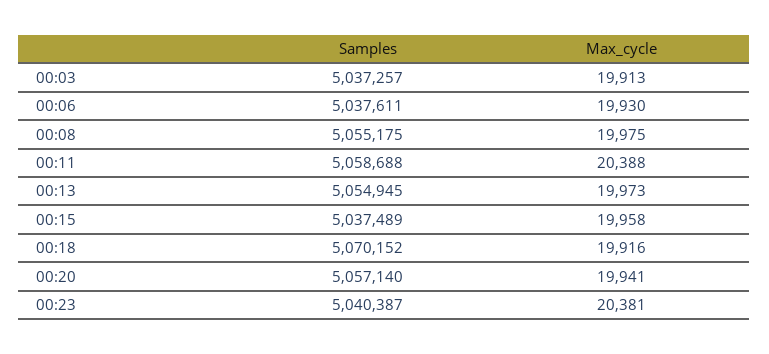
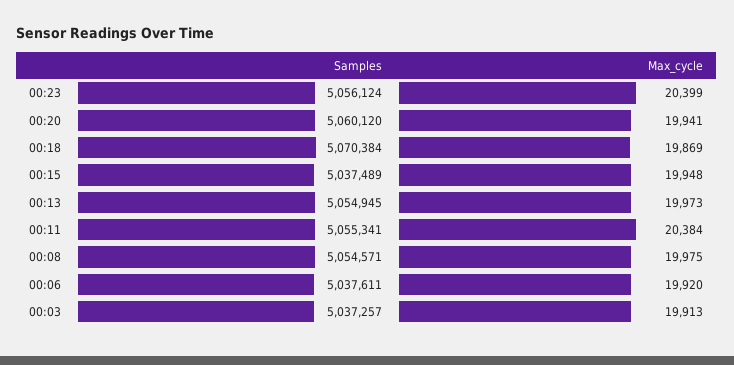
  {
    "Samples": {
      "00:03": 5037257,
      "00:06": 5037611,
-     "00:08": 5055175,
+     "00:08": 5054571,
-     "00:11": 5058688,
+     "00:11": 5055341,
      "00:13": 5054945,
      "00:15": 5037489,
-     "00:18": 5070152,
+     "00:18": 5070384,
-     "00:20": 5057140,
+     "00:20": 5060120,
-     "00:23": 5040387
+     "00:23": 5056124
    },
    "Max_cycle": {
      "00:03": 19913,
-     "00:06": 19930,
+     "00:06": 19920,
      "00:08": 19975,
-     "00:11": 20388,
+     "00:11": 20384,
      "00:13": 19973,
-     "00:15": 19958,
+     "00:15": 19948,
-     "00:18": 19916,
+     "00:18": 19869,
      "00:20": 19941,
-     "00:23": 20381
+     "00:23": 20399
    }
  }

